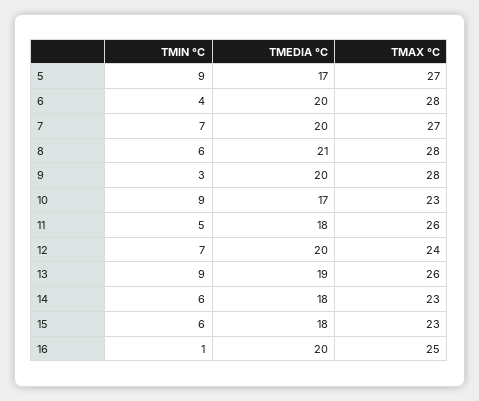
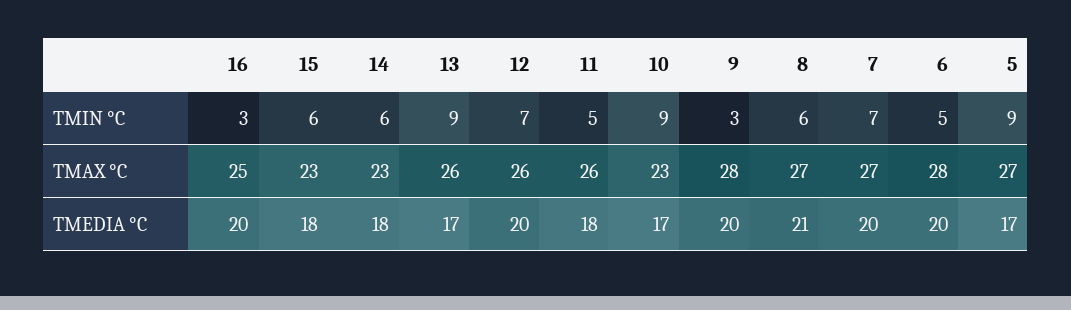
  {
    "TMIN °C": {
      "5": 9,
-     "6": 4,
+     "6": 5,
      "7": 7,
      "8": 6,
      "9": 3,
      "10": 9,
      "11": 5,
      "12": 7,
      "13": 9,
      "14": 6,
      "15": 6,
-     "16": 1
+     "16": 3
    },
    "TMEDIA °C": {
      "5": 17,
      "6": 20,
      "7": 20,
      "8": 21,
      "9": 20,
      "10": 17,
      "11": 18,
      "12": 20,
-     "13": 19,
+     "13": 17,
      "14": 18,
      "15": 18,
      "16": 20
    },
    "TMAX °C": {
      "5": 27,
      "6": 28,
      "7": 27,
-     "8": 28,
+     "8": 27,
      "9": 28,
      "10": 23,
      "11": 26,
-     "12": 24,
+     "12": 26,
      "13": 26,
      "14": 23,
      "15": 23,
      "16": 25
    }
  }

